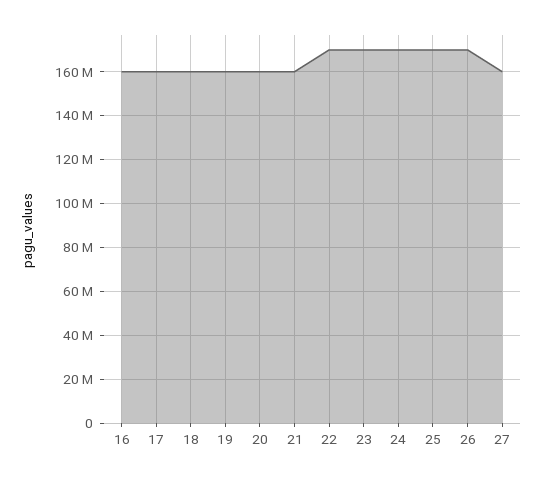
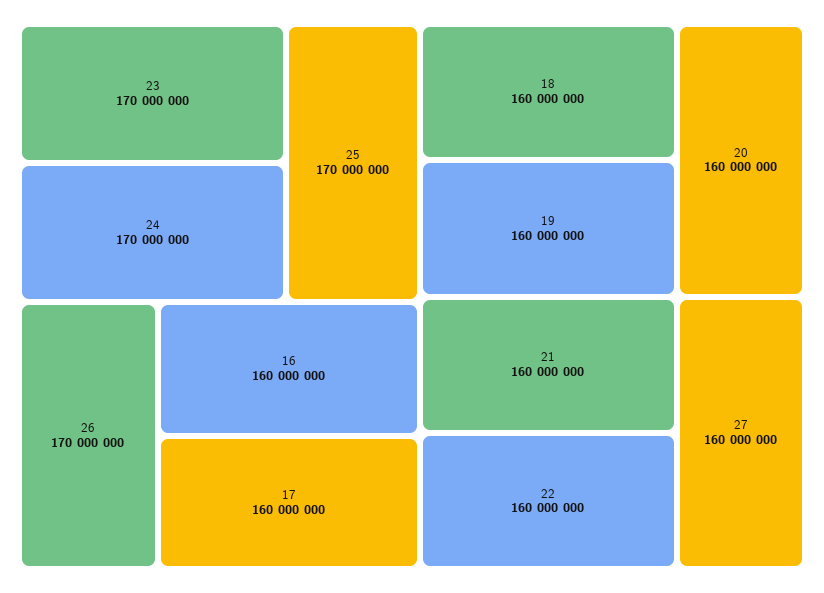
  {
    "16": 160000000,
    "17": 160000000,
    "18": 160000000,
    "19": 160000000,
    "20": 160000000,
    "21": 160000000,
-   "22": 170000000,
+   "22": 160000000,
    "23": 170000000,
    "24": 170000000,
    "25": 170000000,
    "26": 170000000,
    "27": 160000000
  }

